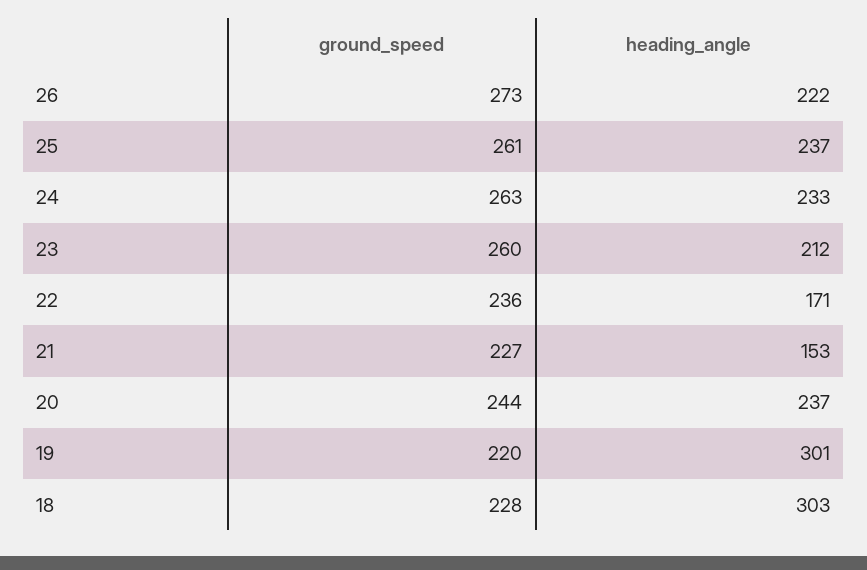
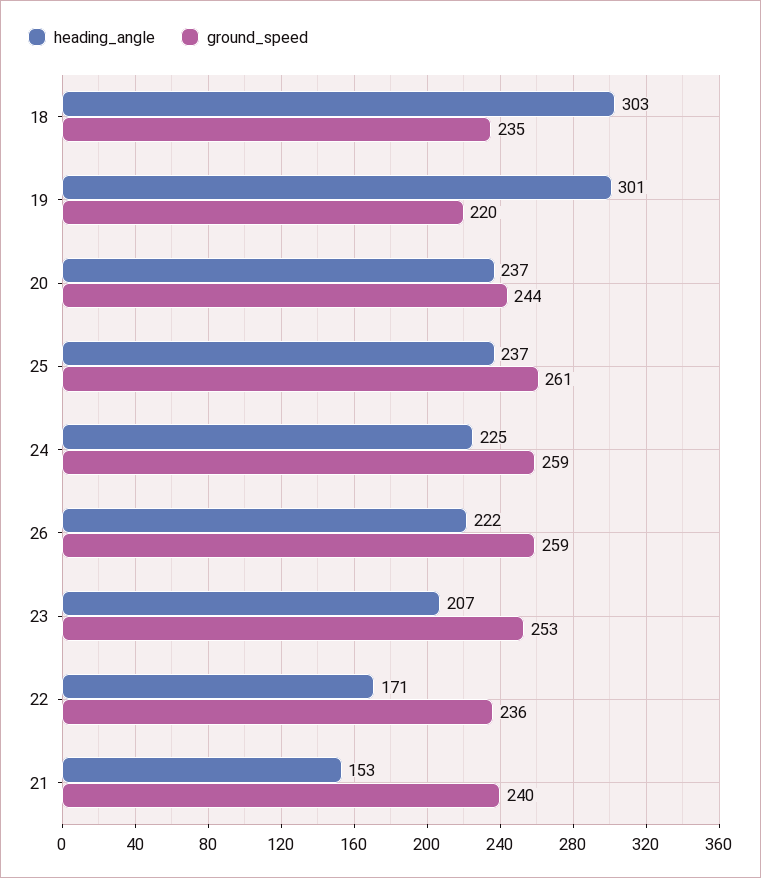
  {
    "ground_speed": {
-     "26": 273,
+     "26": 259,
      "25": 261,
-     "24": 263,
+     "24": 259,
-     "23": 260,
+     "23": 253,
      "22": 236,
-     "21": 227,
+     "21": 240,
      "20": 244,
      "19": 220,
-     "18": 228
+     "18": 235
    },
    "heading_angle": {
      "26": 222,
      "25": 237,
-     "24": 233,
+     "24": 225,
-     "23": 212,
+     "23": 207,
      "22": 171,
      "21": 153,
      "20": 237,
      "19": 301,
      "18": 303
    }
  }

